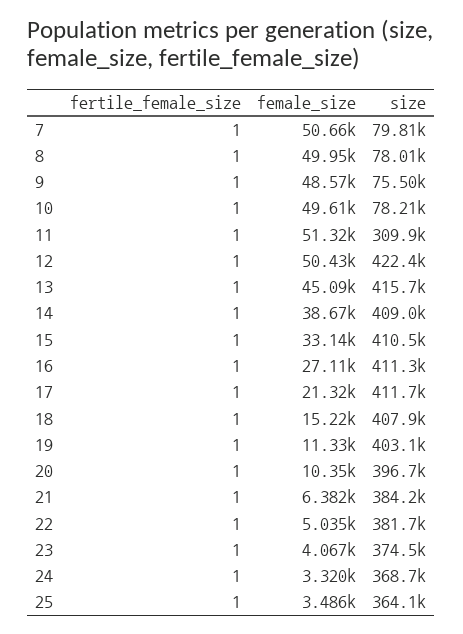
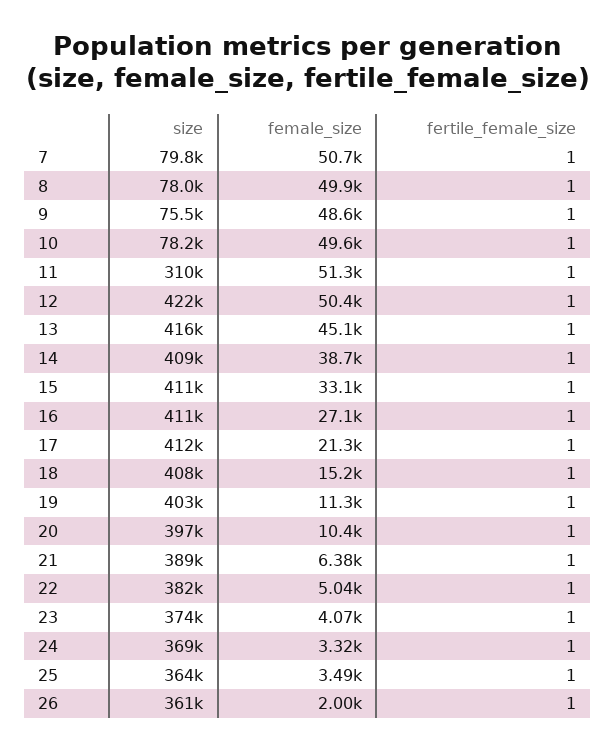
  {
    "fertile_female_size": {
      "7": 1,
      "8": 1,
      "9": 1,
      "10": 1,
      "11": 1,
      "12": 1,
      "13": 1,
      "14": 1,
      "15": 1,
      "16": 1,
      "17": 1,
      "18": 1,
      "19": 1,
      "20": 1,
      "21": 1,
      "22": 1,
      "23": 1,
      "24": 1,
-     "25": 1
+     "25": 1,
+     "26": 1
    },
    "female_size": {
      "7": 50660,
      "8": 49950,
      "9": 48570,
      "10": 49610,
      "11": 51320,
      "12": 50430,
      "13": 45090,
      "14": 38670,
      "15": 33140,
      "16": 27110,
      "17": 21320,
      "18": 15220,
      "19": 11330,
      "20": 10350,
      "21": 6382,
      "22": 5035,
      "23": 4067,
      "24": 3320,
-     "25": 3486
+     "25": 3486,
+     "26": 2000
    },
    "size": {
      "7": 79810,
      "8": 78010,
      "9": 75500,
      "10": 78210,
      "11": 309900,
      "12": 422400,
      "13": 415700,
      "14": 409000,
      "15": 410500,
      "16": 411300,
      "17": 411700,
      "18": 407900,
      "19": 403100,
      "20": 396700,
-     "21": 384200,
+     "21": 389000,
      "22": 381700,
      "23": 374500,
      "24": 368700,
-     "25": 364100
+     "25": 364100,
+     "26": 361000
    }
  }

